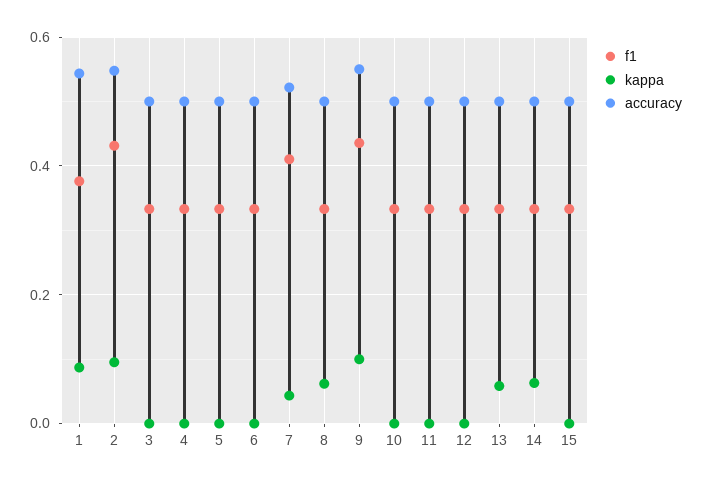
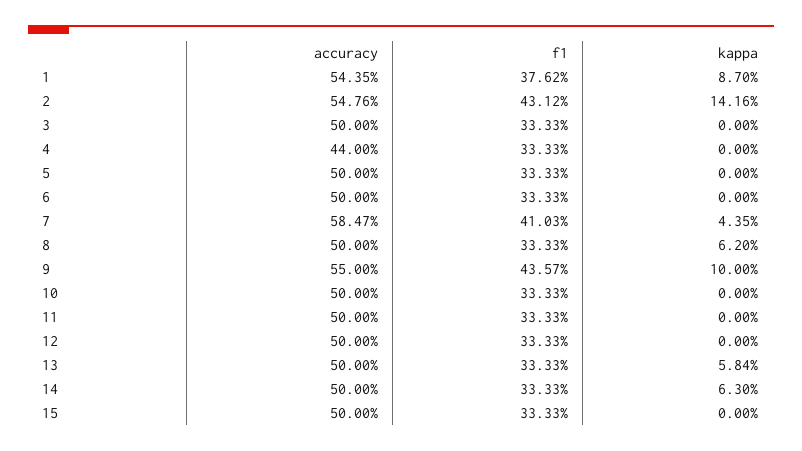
  {
    "f1": {
      "1": 0.3762,
      "2": 0.4312,
      "3": 0.3333,
      "4": 0.3333,
      "5": 0.3333,
      "6": 0.3333,
      "7": 0.4103,
      "8": 0.3333,
      "9": 0.4357,
      "10": 0.3333,
      "11": 0.3333,
      "12": 0.3333,
      "13": 0.3333,
      "14": 0.3333,
      "15": 0.3333
    },
    "kappa": {
      "1": 0.087,
-     "2": 0.1,
+     "2": 0.1416,
      "3": 0,
      "4": 0,
      "5": 0,
      "6": 0,
      "7": 0.0435,
      "8": 0.062,
      "9": 0.1,
      "10": 0,
      "11": 0,
      "12": 0,
      "13": 0.0584,
      "14": 0.063,
      "15": 0
    },
    "accuracy": {
      "1": 0.5435,
      "2": 0.5476,
      "3": 0.5,
-     "4": 0.5,
+     "4": 0.44,
      "5": 0.5,
      "6": 0.5,
-     "7": 0.52,
+     "7": 0.5847,
      "8": 0.5,
      "9": 0.55,
      "10": 0.5,
      "11": 0.5,
      "12": 0.5,
      "13": 0.5,
      "14": 0.5,
      "15": 0.5
    }
  }

